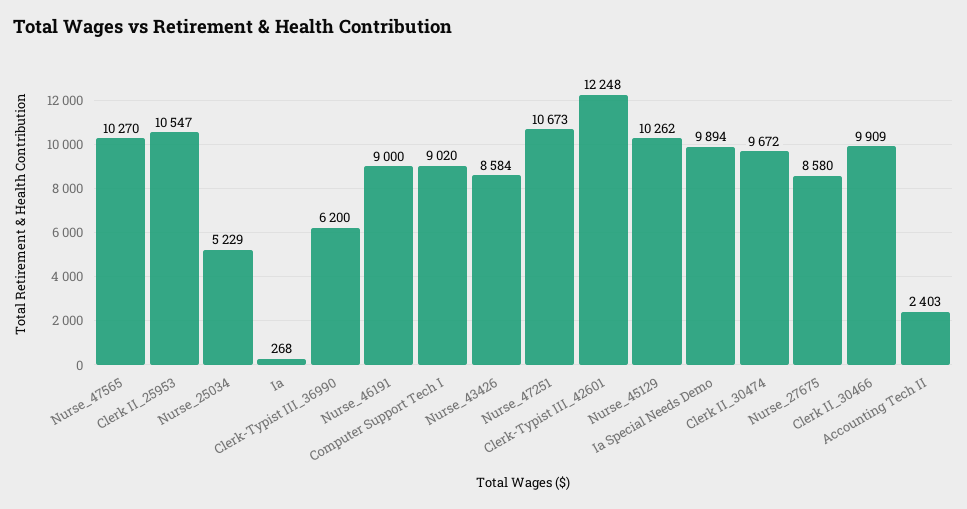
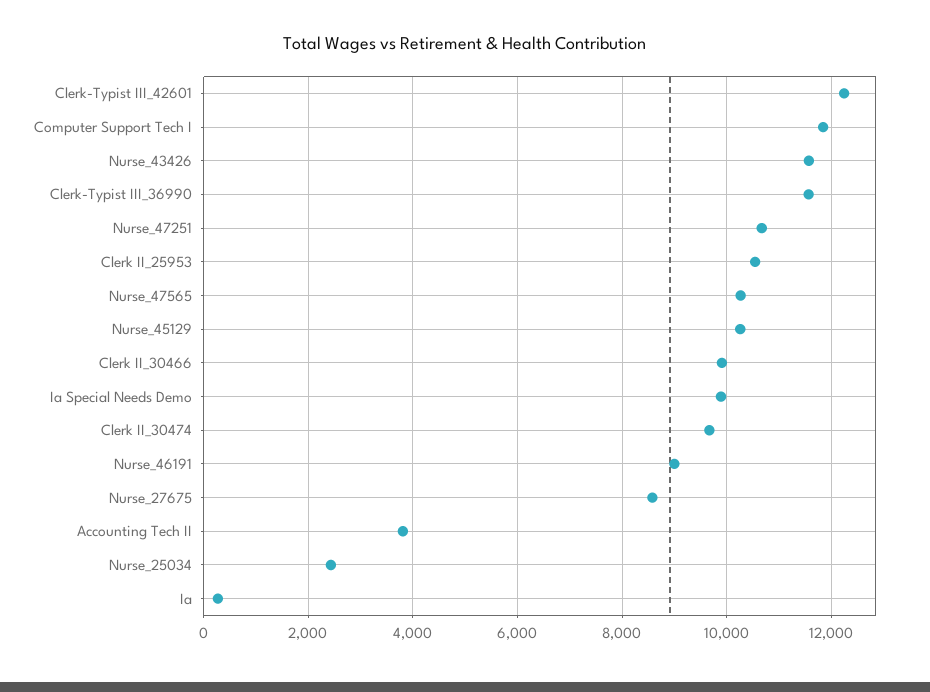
  {
    "Nurse_47565": 10270,
    "Clerk II_25953": 10547,
-   "Nurse_25034": 5229,
+   "Nurse_25034": 2400,
    "Ia": 268,
-   "Clerk-Typist III_36990": 6200,
+   "Clerk-Typist III_36990": 11600,
    "Nurse_46191": 9000,
-   "Computer Support Tech I": 9020,
+   "Computer Support Tech I": 11800,
-   "Nurse_43426": 8584,
+   "Nurse_43426": 11600,
    "Nurse_47251": 10673,
    "Clerk-Typist III_42601": 12248,
    "Nurse_45129": 10262,
    "Ia Special Needs Demo": 9894,
    "Clerk II_30474": 9672,
    "Nurse_27675": 8580,
    "Clerk II_30466": 9909,
-   "Accounting Tech II": 2403
+   "Accounting Tech II": 3800
  }

